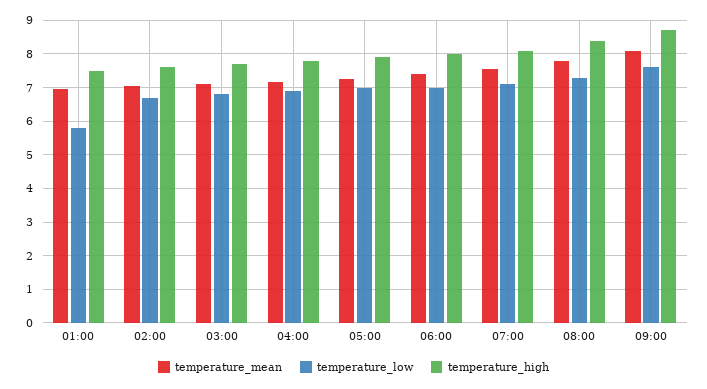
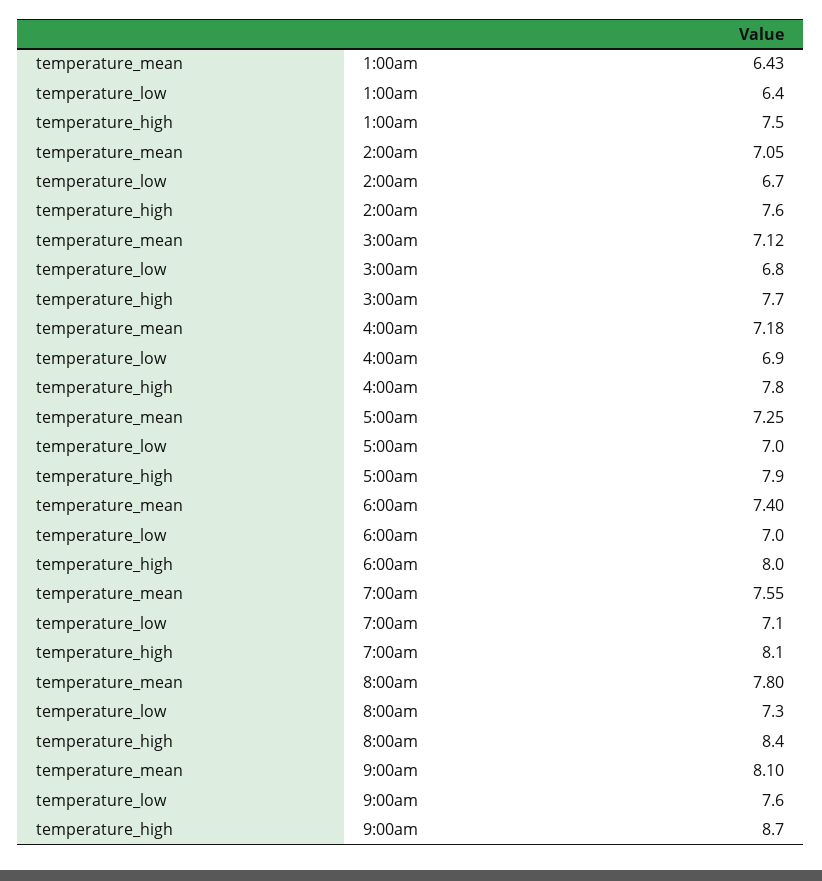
  {
    "temperature_mean": {
-     "01:00": 7,
+     "01:00": 6.43,
      "02:00": 7.05,
      "03:00": 7.12,
      "04:00": 7.18,
      "05:00": 7.25,
      "06:00": 7.4,
      "07:00": 7.55,
      "08:00": 7.8,
      "09:00": 8.1
    },
    "temperature_low": {
-     "01:00": 5.8,
+     "01:00": 6.4,
      "02:00": 6.7,
      "03:00": 6.8,
      "04:00": 6.9,
      "05:00": 7,
      "06:00": 7,
      "07:00": 7.1,
      "08:00": 7.3,
      "09:00": 7.6
    },
    "temperature_high": {
      "01:00": 7.5,
      "02:00": 7.6,
      "03:00": 7.7,
      "04:00": 7.8,
      "05:00": 7.9,
      "06:00": 8,
      "07:00": 8.1,
      "08:00": 8.4,
      "09:00": 8.7
    }
  }

